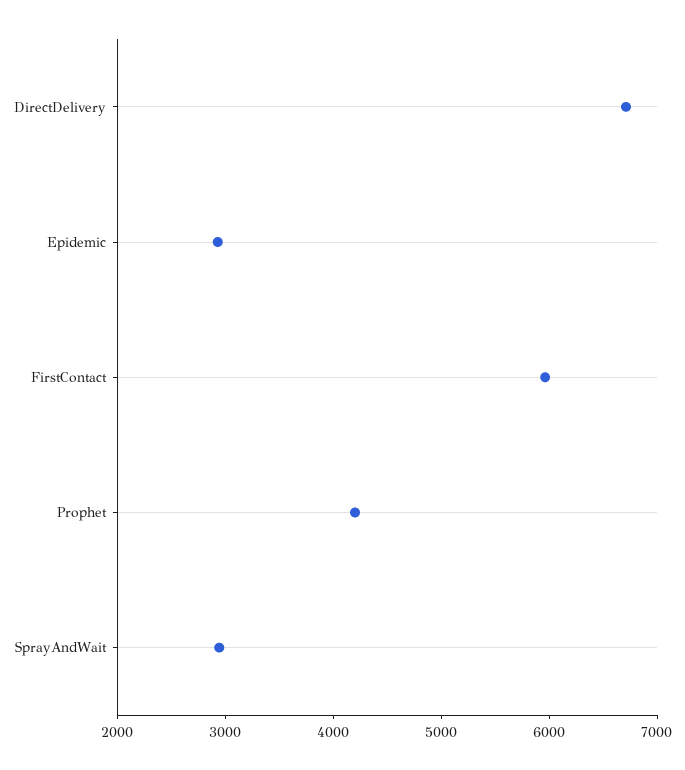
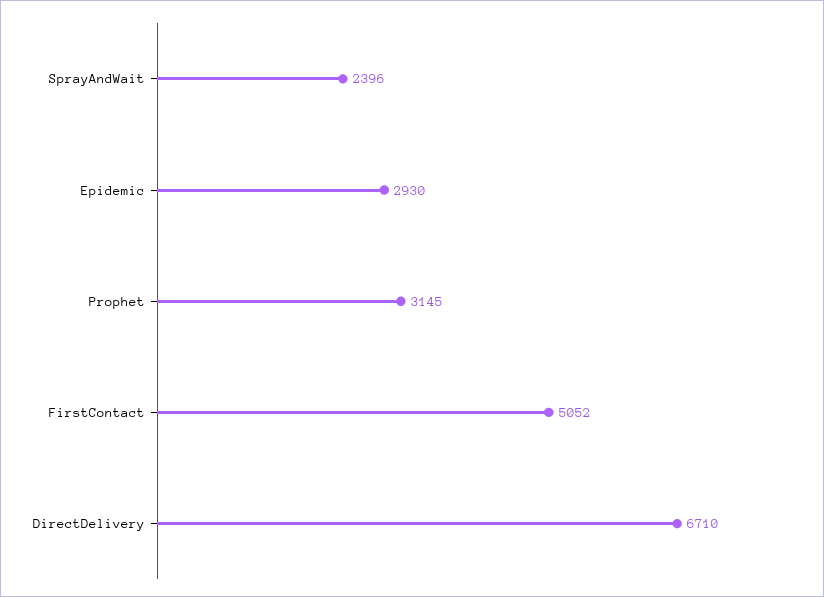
  {
    "DirectDelivery": 6710,
    "Epidemic": 2930,
-   "FirstContact": 6000,
+   "FirstContact": 5052,
-   "Prophet": 4200,
+   "Prophet": 3145,
-   "SprayAndWait": 3000
+   "SprayAndWait": 2396
  }

